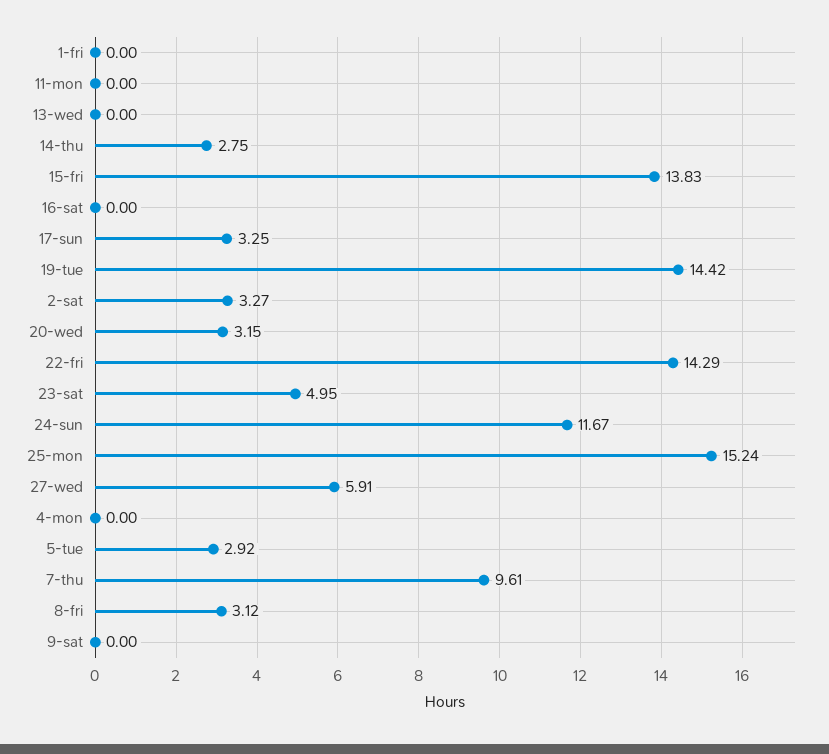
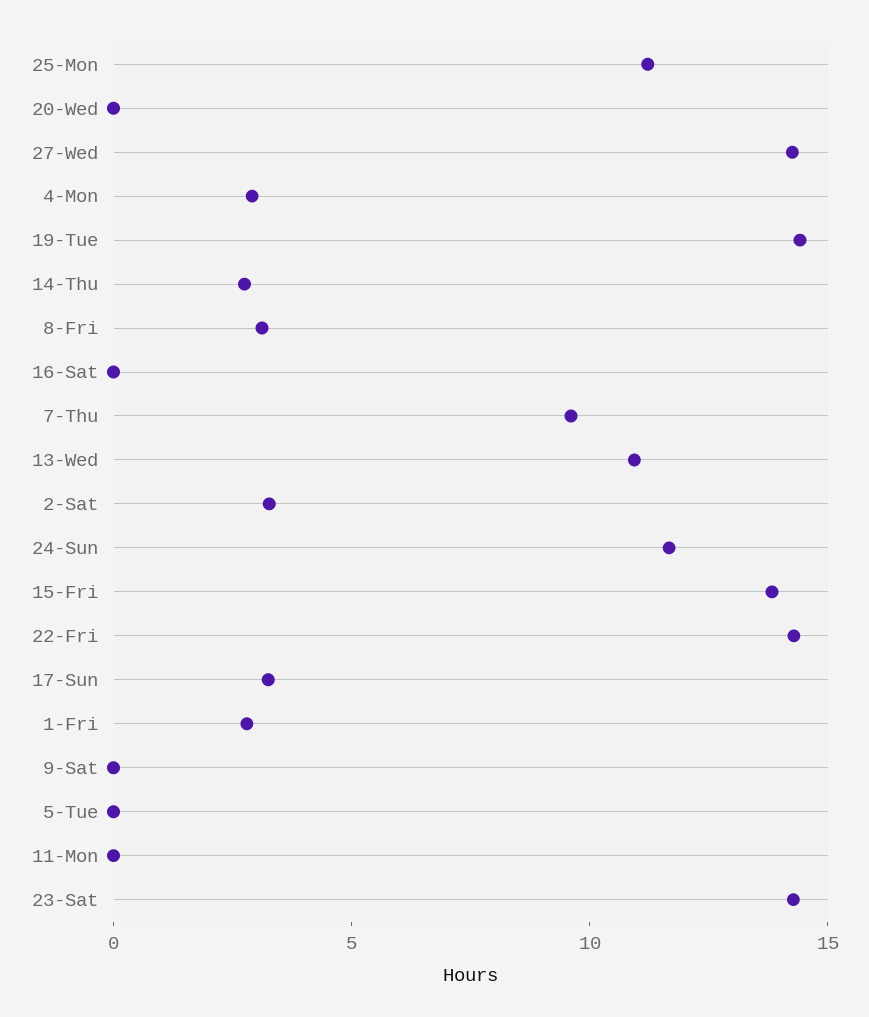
  {
-   "1-fri": 0,
+   "1-fri": 3,
    "11-mon": 0,
-   "13-wed": 0,
+   "13-wed": 11,
    "14-thu": 2.75,
    "15-fri": 13.83,
    "16-sat": 0,
    "17-sun": 3.25,
    "19-tue": 14.42,
    "2-sat": 3.27,
-   "20-wed": 3.15,
+   "20-wed": 0,
    "22-fri": 14.29,
-   "23-sat": 4.95,
+   "23-sat": 14,
    "24-sun": 11.67,
-   "25-mon": 15.24,
+   "25-mon": 11,
-   "27-wed": 5.91,
+   "27-wed": 14,
-   "4-mon": 0,
+   "4-mon": 3,
-   "5-tue": 2.92,
+   "5-tue": 0,
    "7-thu": 9.61,
    "8-fri": 3.12,
    "9-sat": 0
  }

